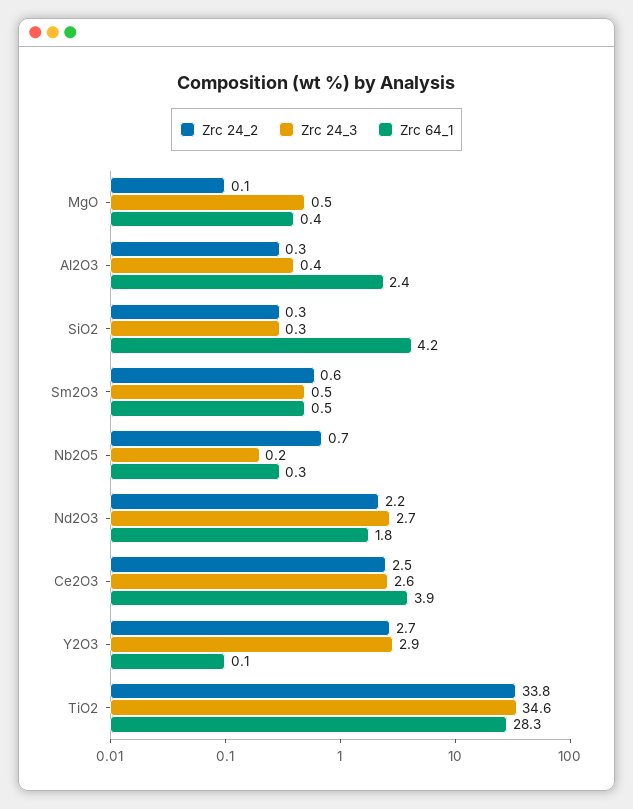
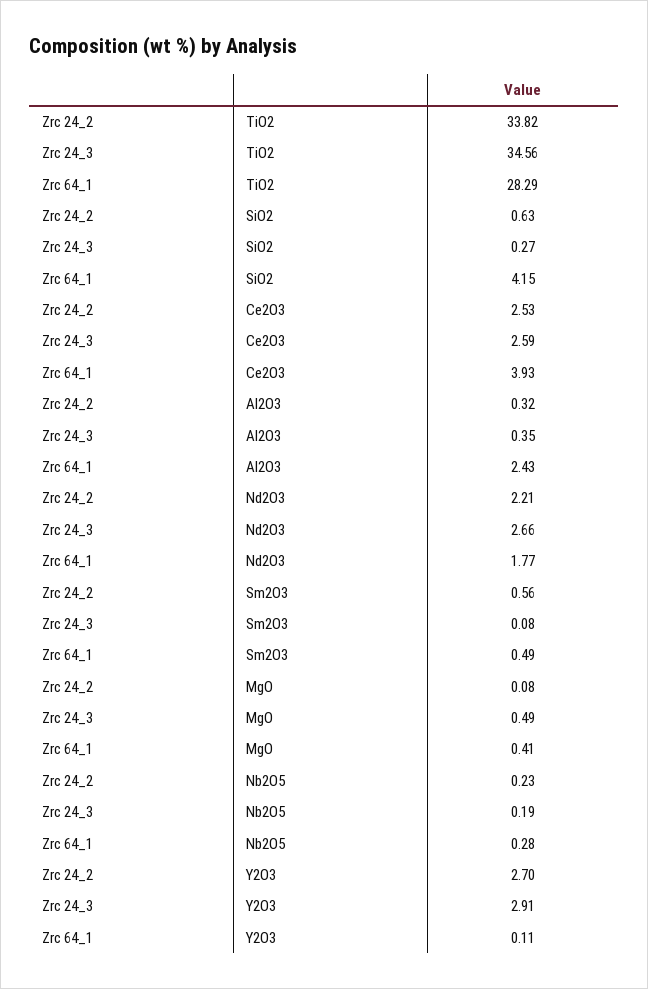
  {
    "Zrc 24_2": {
      "MgO": 0.08,
      "Al2O3": 0.32,
-     "SiO2": 0.3,
+     "SiO2": 0.63,
      "Sm2O3": 0.56,
-     "Nb2O5": 0.7,
+     "Nb2O5": 0.23,
      "Nd2O3": 2.21,
      "Ce2O3": 2.53,
      "Y2O3": 2.7,
      "TiO2": 33.82
    },
    "Zrc 24_3": {
      "MgO": 0.49,
      "Al2O3": 0.35,
      "SiO2": 0.27,
-     "Sm2O3": 0.5,
+     "Sm2O3": 0.08,
      "Nb2O5": 0.19,
      "Nd2O3": 2.66,
      "Ce2O3": 2.59,
      "Y2O3": 2.91,
      "TiO2": 34.56
    },
    "Zrc 64_1": {
      "MgO": 0.41,
      "Al2O3": 2.43,
      "SiO2": 4.15,
      "Sm2O3": 0.49,
      "Nb2O5": 0.28,
      "Nd2O3": 1.77,
      "Ce2O3": 3.93,
      "Y2O3": 0.11,
      "TiO2": 28.29
    }
  }

